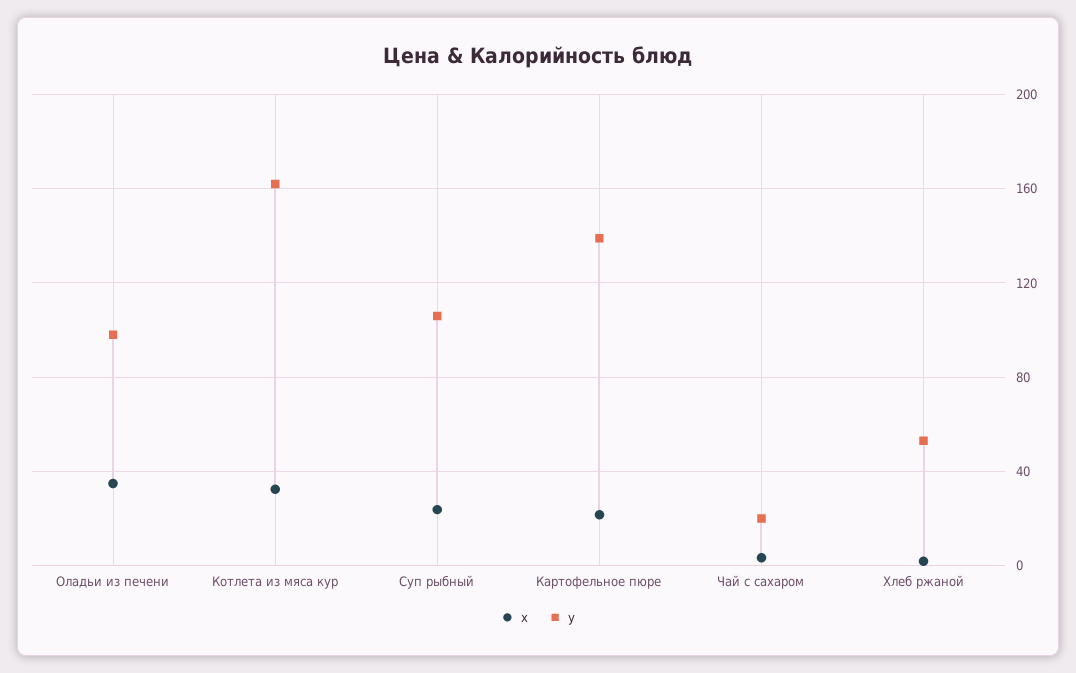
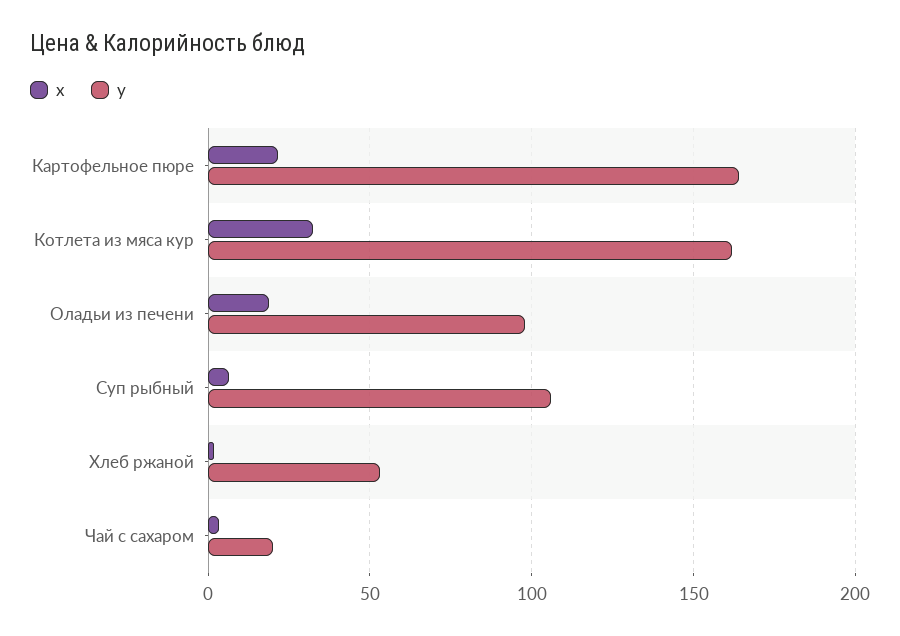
  {
    "x": {
-     "Оладьи из печени": 35,
+     "Оладьи из печени": 20,
      "Котлета из мяса кур": 30,
-     "Суп рыбный": 25,
+     "Суп рыбный": 5,
      "Картофельное пюре": 20,
      "Чай с сахаром": 5,
      "Хлеб ржаной": 0
    },
    "y": {
      "Оладьи из печени": 100,
      "Котлета из мяса кур": 160,
      "Суп рыбный": 105,
-     "Картофельное пюре": 140,
+     "Картофельное пюре": 165,
      "Чай с сахаром": 20,
      "Хлеб ржаной": 55
    }
  }

